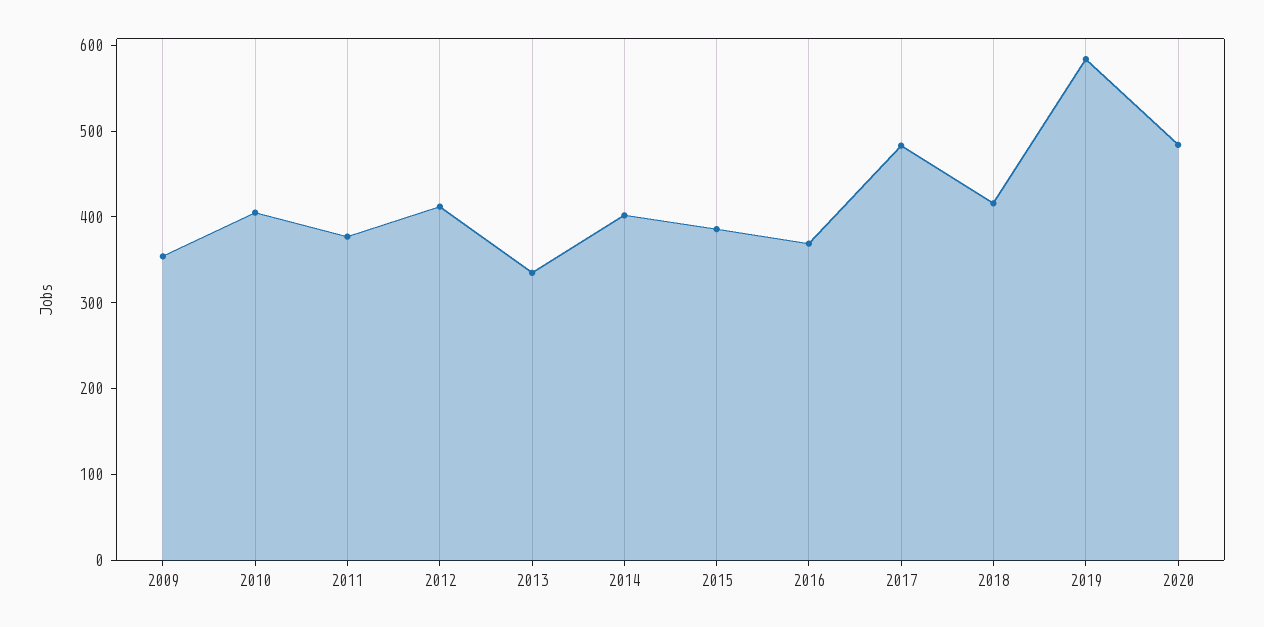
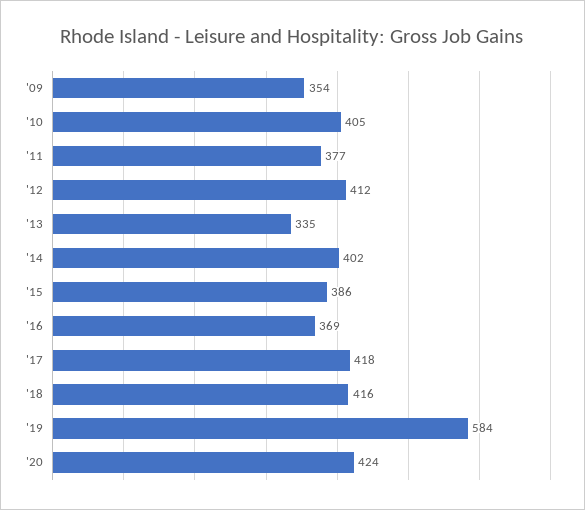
  {
    "2009": 354,
    "2010": 405,
    "2011": 377,
    "2012": 412,
    "2013": 335,
    "2014": 402,
    "2015": 386,
    "2016": 369,
-   "2017": 480,
+   "2017": 418,
    "2018": 416,
    "2019": 584,
-   "2020": 480
+   "2020": 424
  }

